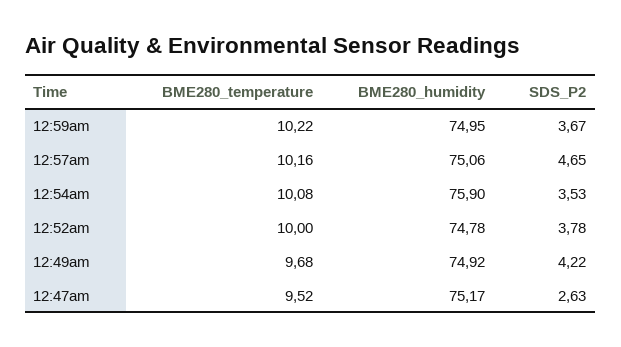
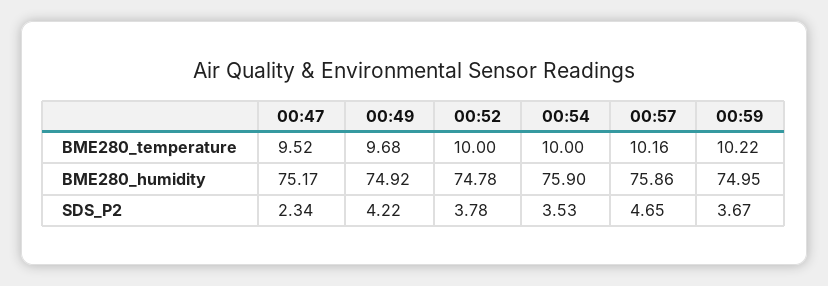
  {
    "BME280_temperature": {
      "12:59am": 10.22,
      "12:57am": 10.16,
-     "12:54am": 10.08,
+     "12:54am": 10,
      "12:52am": 10,
      "12:49am": 9.68,
      "12:47am": 9.52
    },
    "BME280_humidity": {
      "12:59am": 74.95,
-     "12:57am": 75.06,
+     "12:57am": 75.86,
      "12:54am": 75.9,
      "12:52am": 74.78,
      "12:49am": 74.92,
      "12:47am": 75.17
    },
    "SDS_P2": {
      "12:59am": 3.67,
      "12:57am": 4.65,
      "12:54am": 3.53,
      "12:52am": 3.78,
      "12:49am": 4.22,
-     "12:47am": 2.63
+     "12:47am": 2.34
    }
  }

